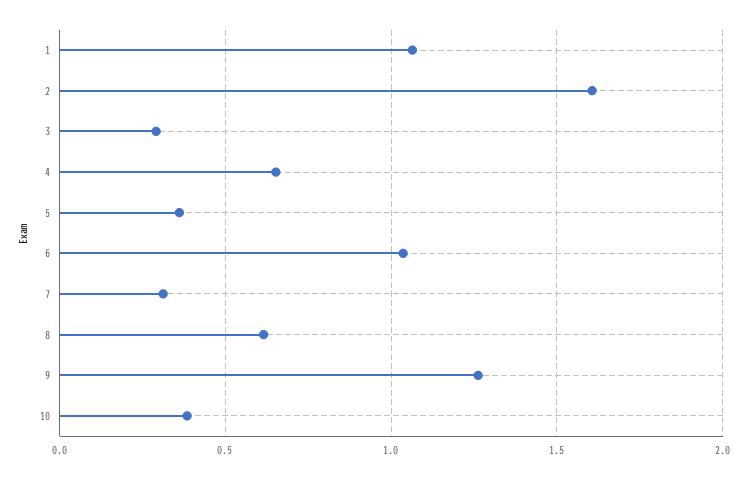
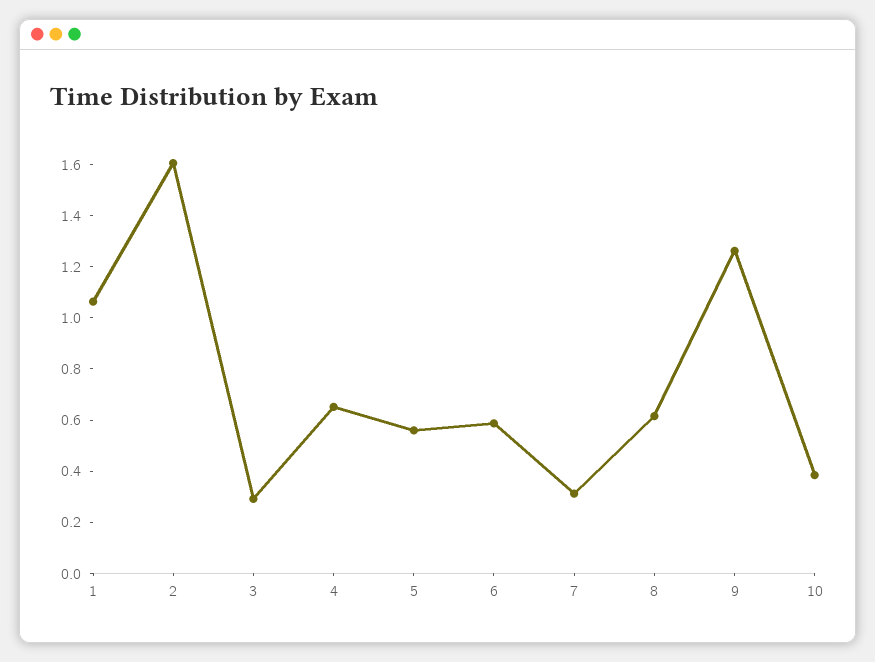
  {
    "1": 1.05,
    "2": 1.6,
    "3": 0.3,
    "4": 0.65,
-   "5": 0.35,
+   "5": 0.55,
-   "6": 1.05,
+   "6": 0.6,
    "7": 0.3,
    "8": 0.6,
    "9": 1.25,
    "10": 0.4
  }

